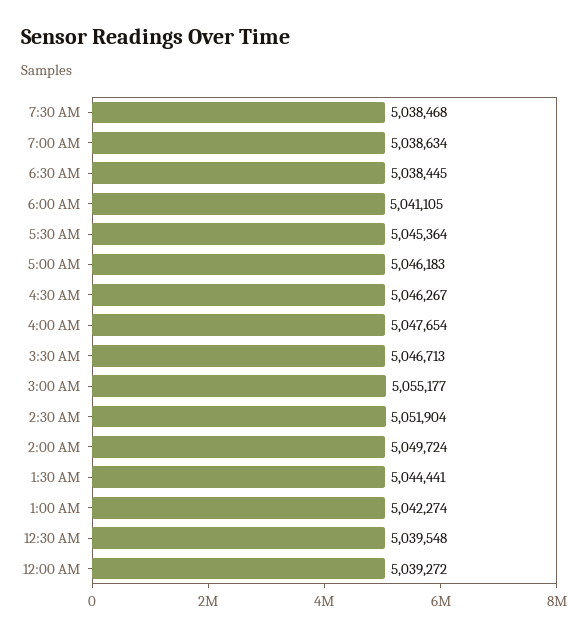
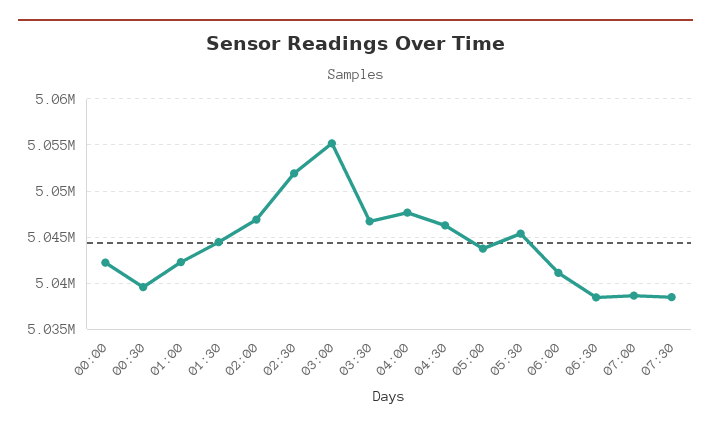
  {
    "7:30 AM": 5038468,
    "7:00 AM": 5038634,
    "6:30 AM": 5038445,
    "6:00 AM": 5041105,
    "5:30 AM": 5045364,
-   "5:00 AM": 5046183,
+   "5:00 AM": 5044000,
    "4:30 AM": 5046267,
    "4:00 AM": 5047654,
    "3:30 AM": 5046713,
    "3:00 AM": 5055177,
    "2:30 AM": 5051904,
-   "2:00 AM": 5049724,
+   "2:00 AM": 5047000,
    "1:30 AM": 5044441,
    "1:00 AM": 5042274,
    "12:30 AM": 5039548,
-   "12:00 AM": 5039272
+   "12:00 AM": 5042000
  }

